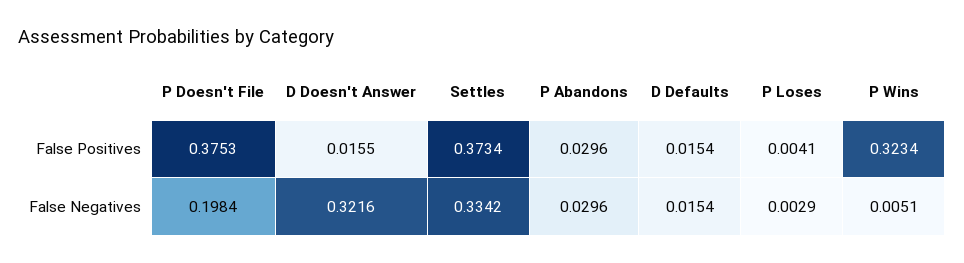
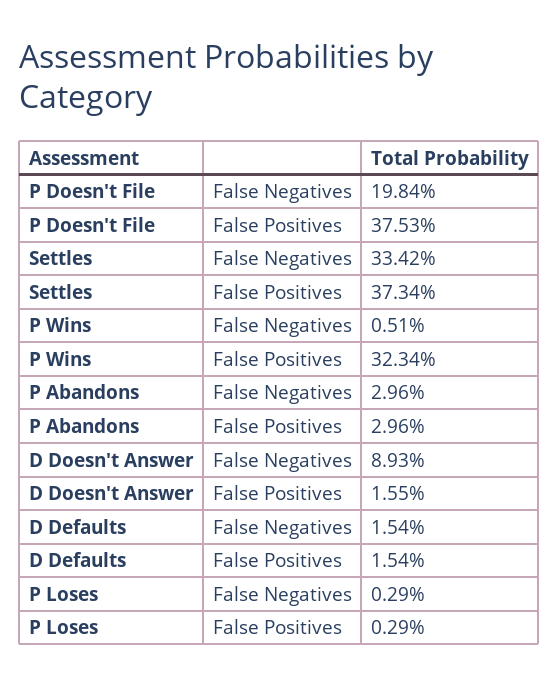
  {
    "P Doesn't File": {
      "False Positives": 0.3753,
      "False Negatives": 0.1984
    },
    "D Doesn't Answer": {
      "False Positives": 0.0155,
-     "False Negatives": 0.3216
+     "False Negatives": 0.0893
    },
    "Settles": {
      "False Positives": 0.3734,
      "False Negatives": 0.3342
    },
    "P Abandons": {
      "False Positives": 0.0296,
      "False Negatives": 0.0296
    },
    "D Defaults": {
      "False Positives": 0.0154,
      "False Negatives": 0.0154
    },
    "P Loses": {
-     "False Positives": 0.0041,
+     "False Positives": 0.0029,
      "False Negatives": 0.0029
    },
    "P Wins": {
      "False Positives": 0.3234,
      "False Negatives": 0.0051
    }
  }

